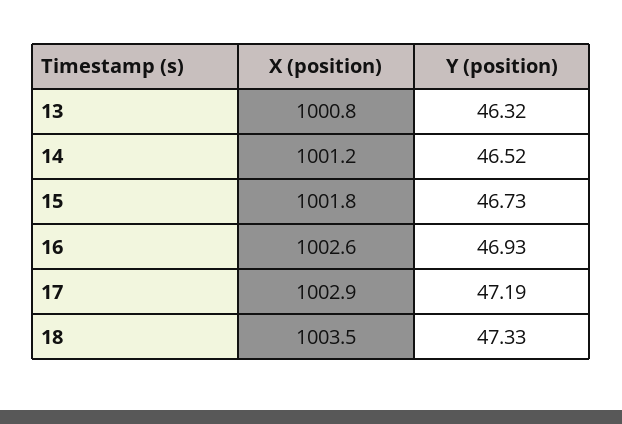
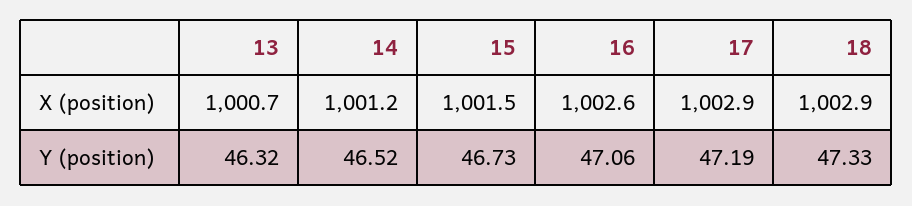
  {
    "X (position)": {
-     "13": 1000.8,
+     "13": 1000.7,
      "14": 1001.2,
-     "15": 1001.8,
+     "15": 1001.5,
      "16": 1002.6,
      "17": 1002.9,
-     "18": 1003.5
+     "18": 1002.9
    },
    "Y (position)": {
      "13": 46.32,
      "14": 46.52,
      "15": 46.73,
-     "16": 46.93,
+     "16": 47.06,
      "17": 47.19,
      "18": 47.33
    }
  }

